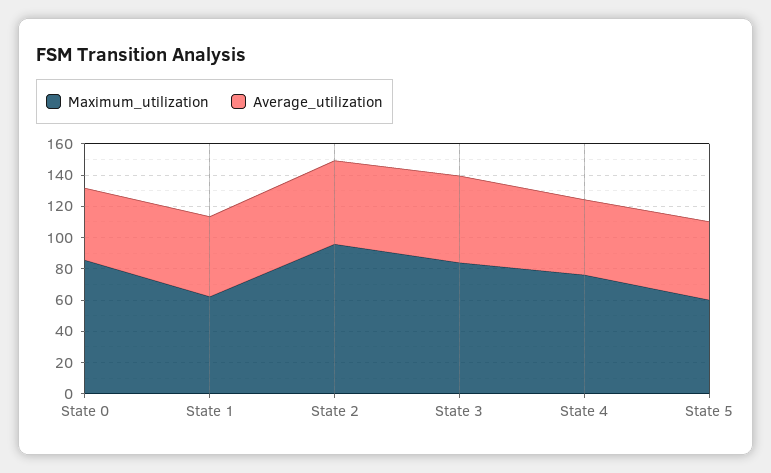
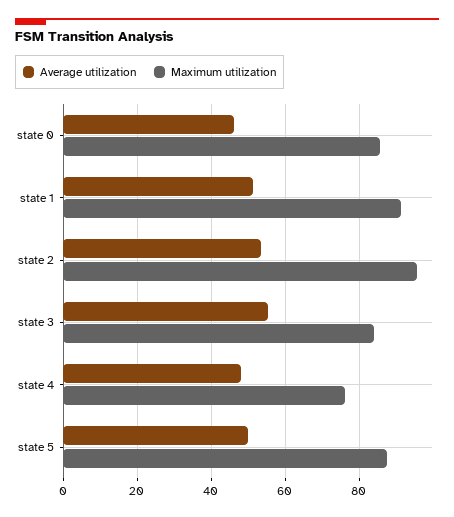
  {
    "Maximum_utilization": {
      "State 0": 86,
-     "State 1": 60,
+     "State 1": 92,
      "State 2": 96,
      "State 3": 84,
      "State 4": 76,
-     "State 5": 60
+     "State 5": 88
    },
    "Average_utilization": {
      "State 0": 46,
      "State 1": 52,
      "State 2": 54,
      "State 3": 56,
      "State 4": 48,
      "State 5": 50
    }
  }

